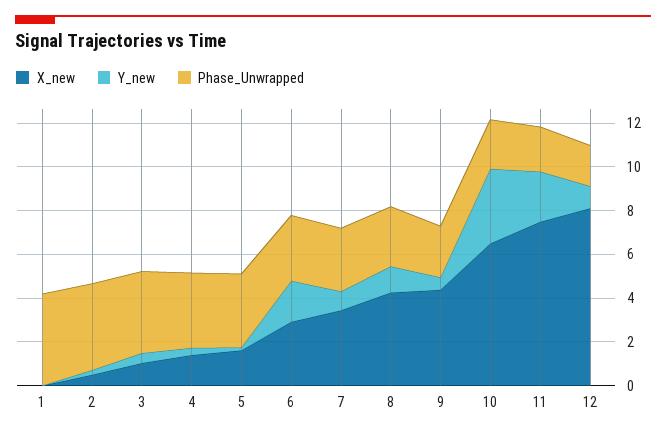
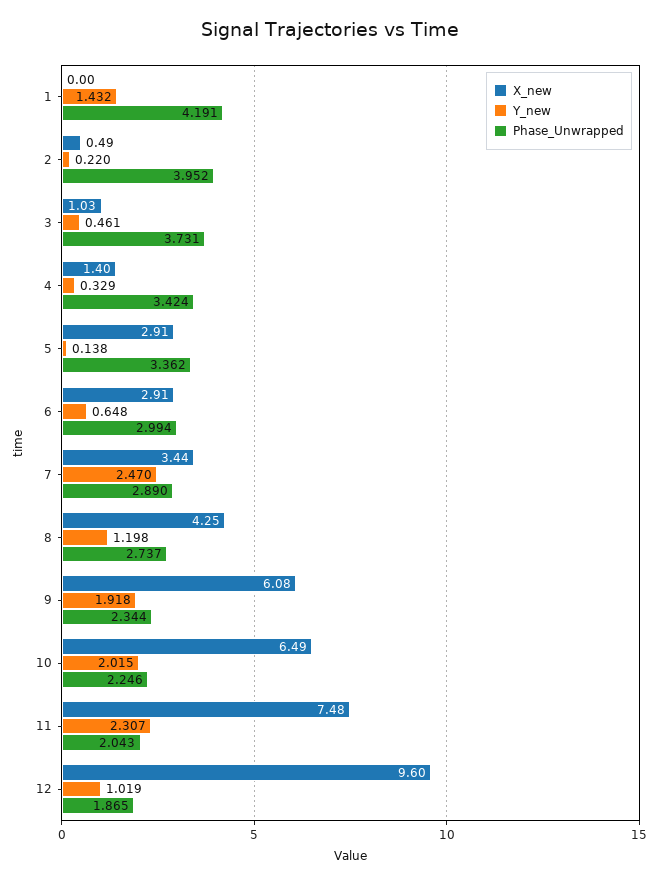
  {
    "X_new": {
      "1": 0,
      "2": 0.49,
      "3": 1.03,
      "4": 1.4,
-     "5": 1.5,
+     "5": 2.91,
      "6": 2.91,
      "7": 3.44,
      "8": 4.25,
-     "9": 4.5,
+     "9": 6.08,
      "10": 6.49,
      "11": 7.48,
-     "12": 8
+     "12": 9.6
    },
    "Y_new": {
-     "1": 0,
+     "1": 1.432,
      "2": 0.22,
      "3": 0.461,
      "4": 0.329,
      "5": 0.138,
-     "6": 2,
+     "6": 0.648,
-     "7": 1,
+     "7": 2.47,
      "8": 1.198,
-     "9": 0.5,
+     "9": 1.918,
-     "10": 3.5,
+     "10": 2.015,
      "11": 2.307,
      "12": 1.019
    },
    "Phase_Unwrapped": {
      "1": 4.191,
      "2": 3.952,
      "3": 3.731,
      "4": 3.424,
      "5": 3.362,
      "6": 2.994,
      "7": 2.89,
      "8": 2.737,
      "9": 2.344,
      "10": 2.246,
      "11": 2.043,
      "12": 1.865
    }
  }

